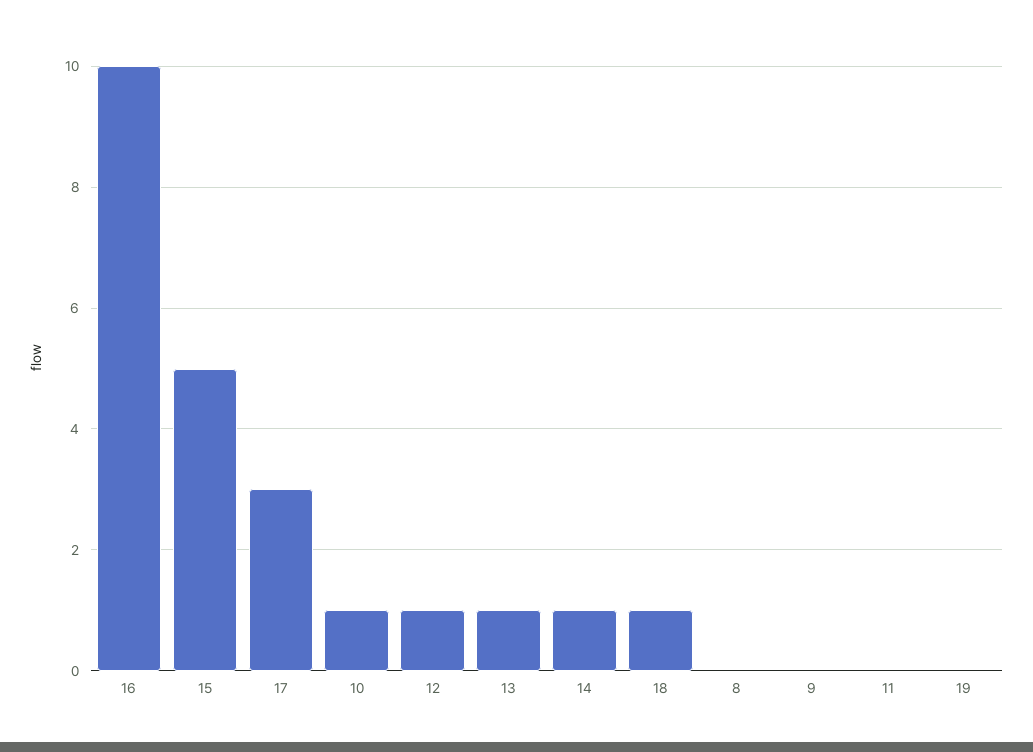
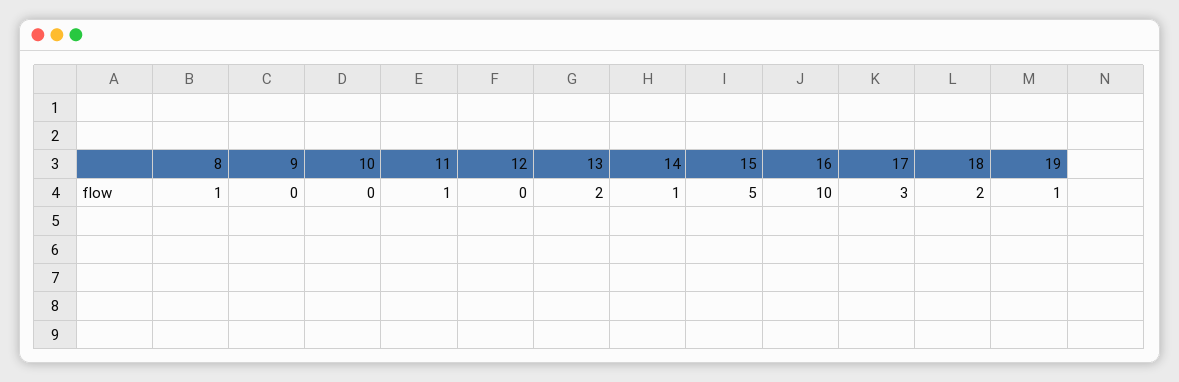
  {
    "16": 10,
    "15": 5,
    "17": 3,
-   "10": 1,
+   "10": 0,
-   "12": 1,
+   "12": 0,
-   "13": 1,
+   "13": 2,
    "14": 1,
-   "18": 1,
+   "18": 2,
-   "8": 0,
+   "8": 1,
    "9": 0,
-   "11": 0,
+   "11": 1,
-   "19": 0
+   "19": 1
  }

